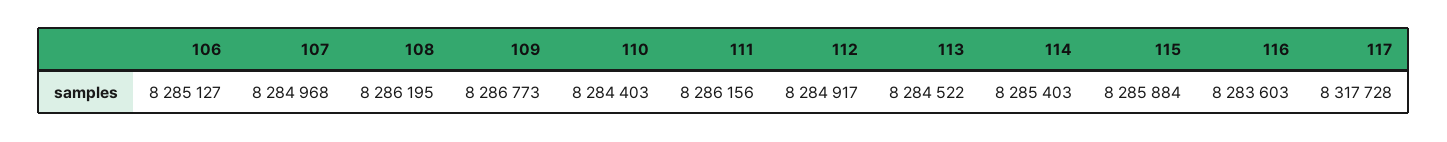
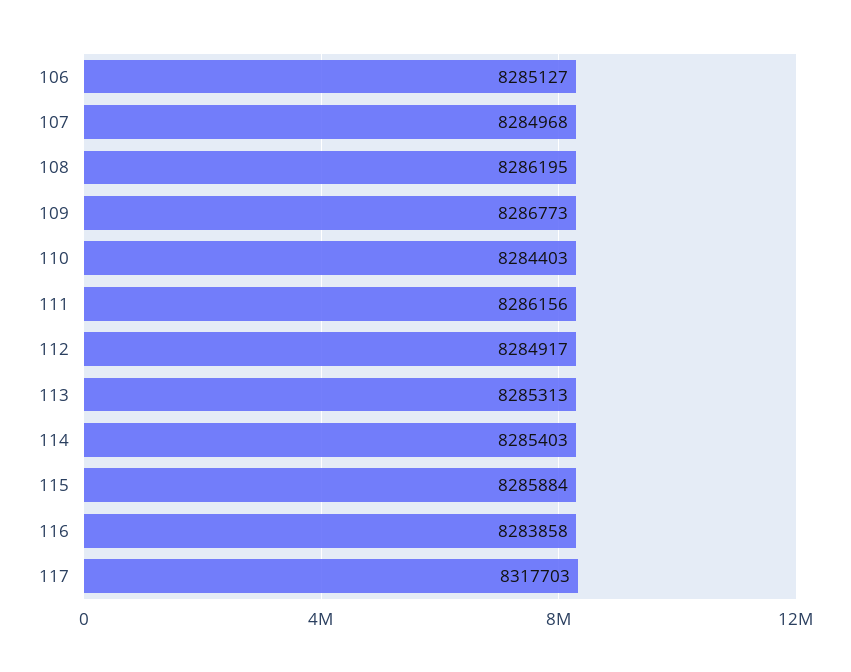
  {
    "106": 8285127,
    "107": 8284968,
    "108": 8286195,
    "109": 8286773,
    "110": 8284403,
    "111": 8286156,
    "112": 8284917,
-   "113": 8284522,
+   "113": 8285313,
    "114": 8285403,
    "115": 8285884,
-   "116": 8283603,
+   "116": 8283858,
-   "117": 8317728
+   "117": 8317703
  }

